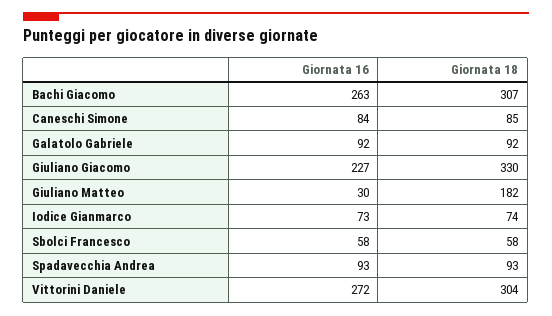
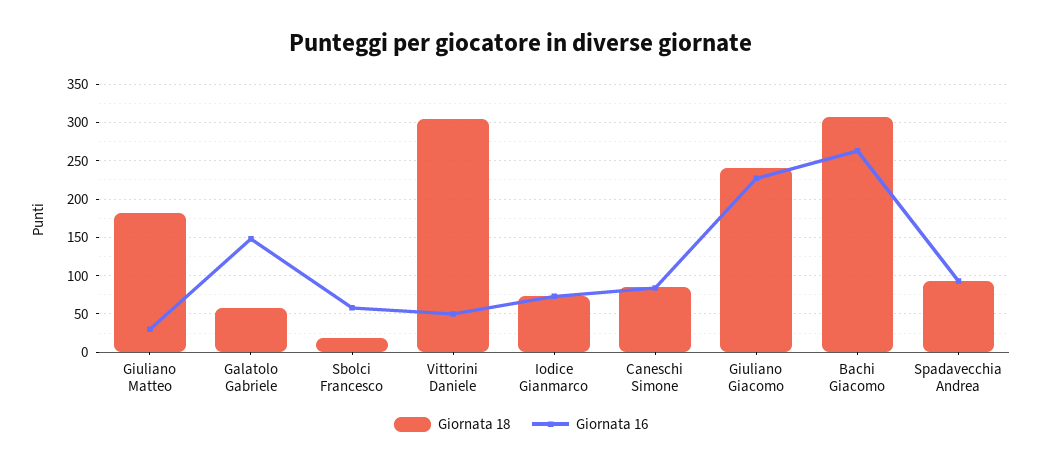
  {
    "Giornata 16": {
      "Bachi Giacomo": 263,
      "Caneschi Simone": 84,
-     "Galatolo Gabriele": 92,
+     "Galatolo Gabriele": 150,
      "Giuliano Giacomo": 227,
      "Giuliano Matteo": 30,
      "Iodice Gianmarco": 73,
      "Sbolci Francesco": 58,
      "Spadavecchia Andrea": 93,
-     "Vittorini Daniele": 272
+     "Vittorini Daniele": 50
    },
    "Giornata 18": {
      "Bachi Giacomo": 307,
      "Caneschi Simone": 85,
-     "Galatolo Gabriele": 92,
+     "Galatolo Gabriele": 60,
-     "Giuliano Giacomo": 330,
+     "Giuliano Giacomo": 240,
      "Giuliano Matteo": 182,
      "Iodice Gianmarco": 74,
-     "Sbolci Francesco": 58,
+     "Sbolci Francesco": 20,
      "Spadavecchia Andrea": 93,
      "Vittorini Daniele": 304
    }
  }

